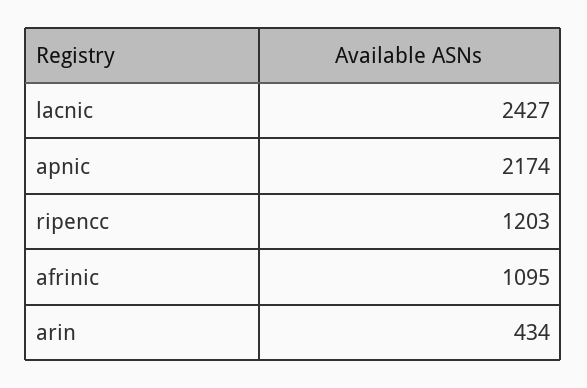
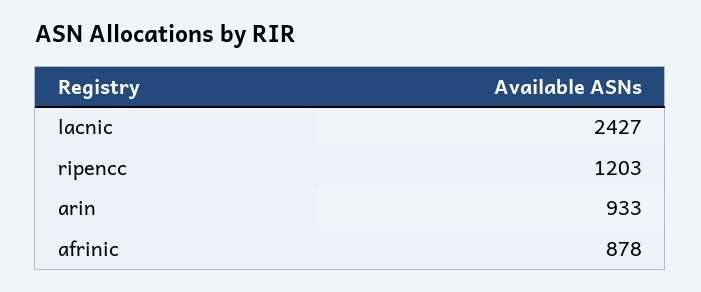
  {
    "lacnic": 2427,
-   "apnic": 2174,
    "ripencc": 1203,
-   "afrinic": 1095,
+   "afrinic": 878,
-   "arin": 434
+   "arin": 933
  }

